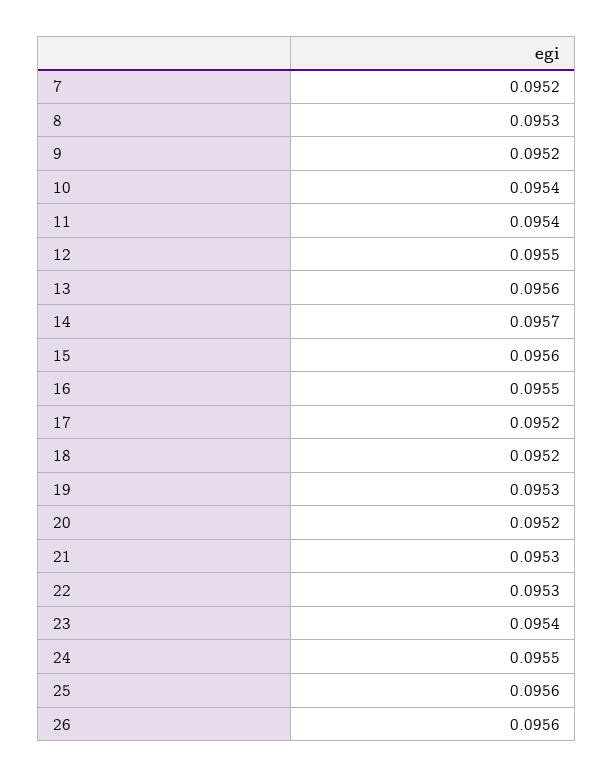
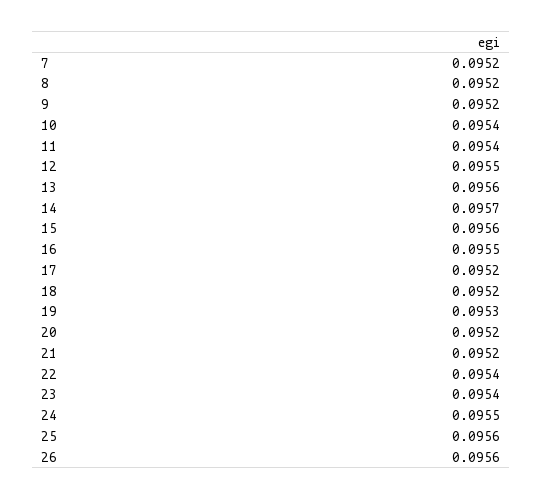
  {
    "7": 0.0952,
-   "8": 0.0953,
+   "8": 0.0952,
    "9": 0.0952,
    "10": 0.0954,
    "11": 0.0954,
    "12": 0.0955,
    "13": 0.0956,
    "14": 0.0957,
    "15": 0.0956,
    "16": 0.0955,
    "17": 0.0952,
    "18": 0.0952,
    "19": 0.0953,
    "20": 0.0952,
-   "21": 0.0953,
+   "21": 0.0952,
-   "22": 0.0953,
+   "22": 0.0954,
    "23": 0.0954,
    "24": 0.0955,
    "25": 0.0956,
    "26": 0.0956
  }

